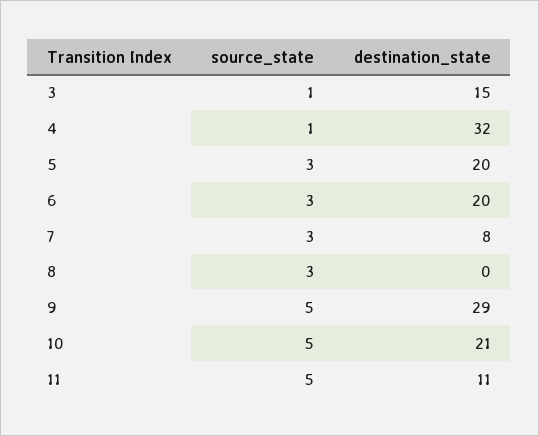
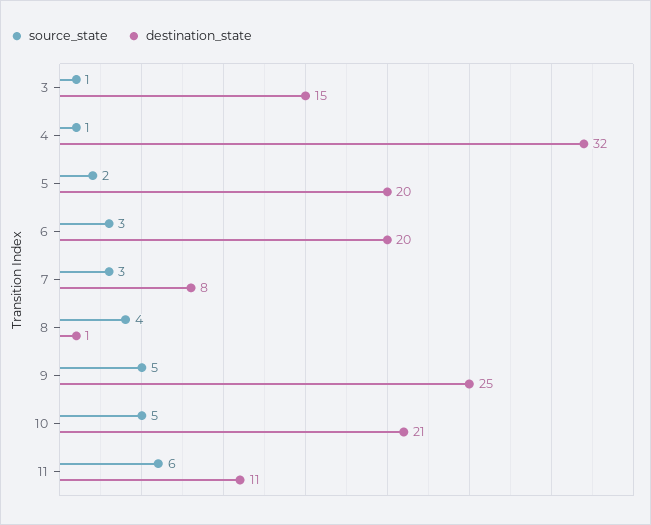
  {
    "source_state": {
      "3": 1,
      "4": 1,
-     "5": 3,
+     "5": 2,
      "6": 3,
      "7": 3,
-     "8": 3,
+     "8": 4,
      "9": 5,
      "10": 5,
-     "11": 5
+     "11": 6
    },
    "destination_state": {
      "3": 15,
      "4": 32,
      "5": 20,
      "6": 20,
      "7": 8,
-     "8": 0,
+     "8": 1,
-     "9": 29,
+     "9": 25,
      "10": 21,
      "11": 11
    }
  }

